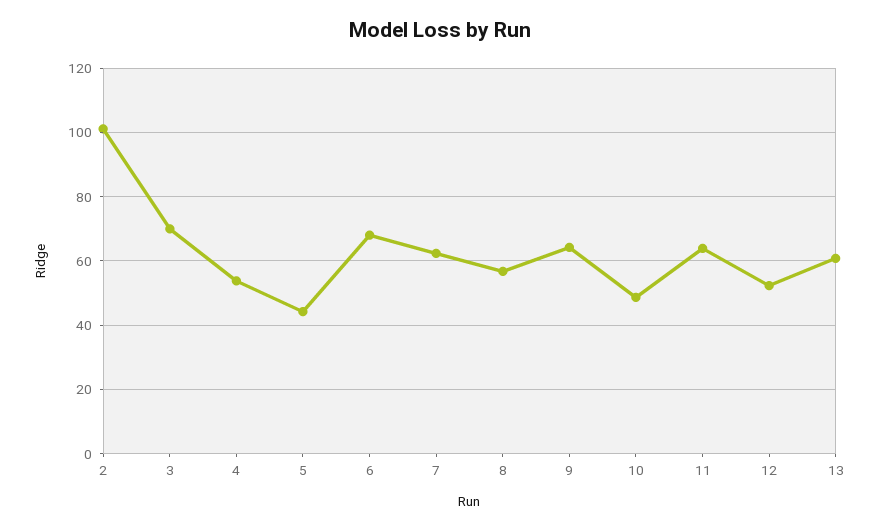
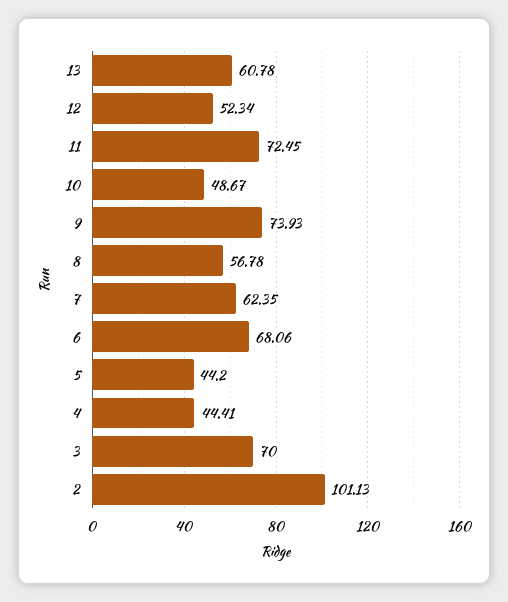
  {
    "2": 101.13,
    "3": 70,
-   "4": 54,
+   "4": 44.41,
    "5": 44.2,
    "6": 68.06,
    "7": 62.35,
    "8": 56.78,
-   "9": 64,
+   "9": 73.93,
    "10": 48.67,
-   "11": 64,
+   "11": 72.45,
    "12": 52.34,
    "13": 60.78
  }

